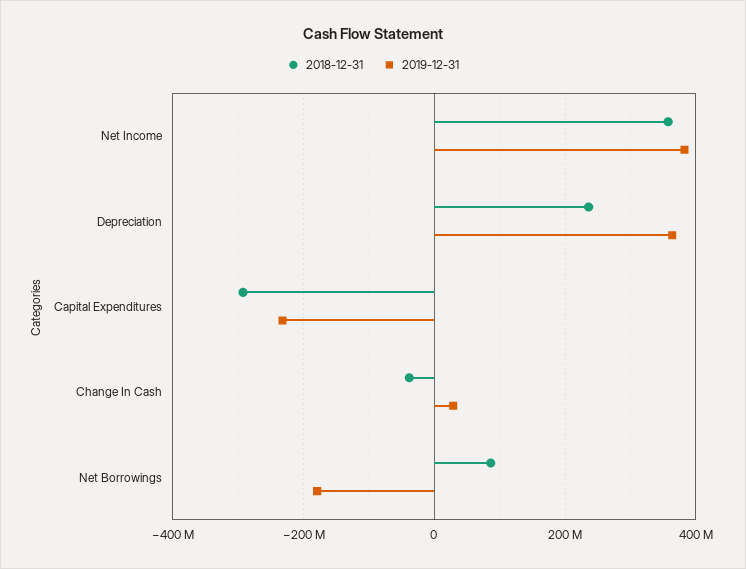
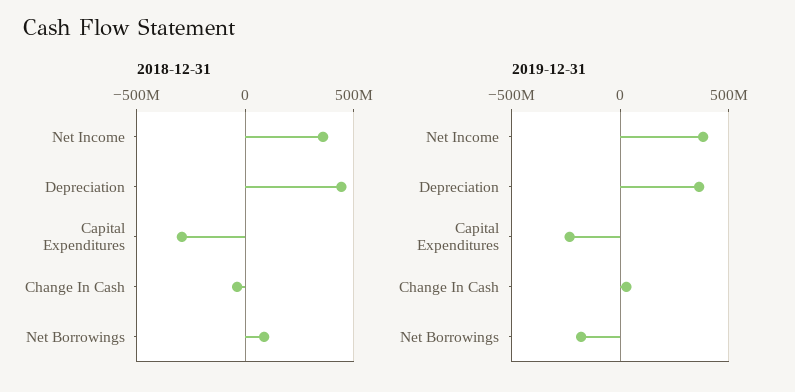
  {
    "2018-12-31": {
      "Net Income": 360000000,
-     "Depreciation": 240000000,
+     "Depreciation": 450000000,
      "Capital Expenditures": -300000000,
      "Change In Cash": -40000000,
      "Net Borrowings": 80000000
    },
    "2019-12-31": {
      "Net Income": 380000000,
      "Depreciation": 360000000,
      "Capital Expenditures": -240000000,
      "Change In Cash": 20000000,
      "Net Borrowings": -180000000
    }
  }

